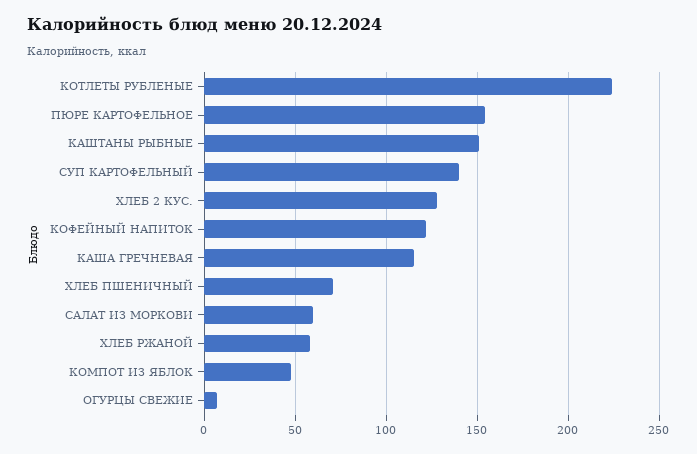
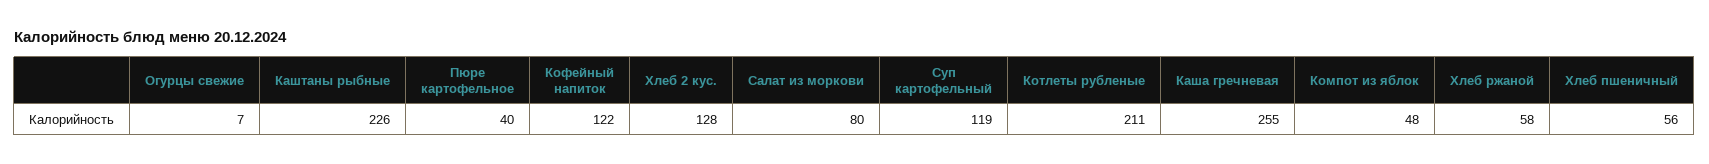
  {
-   "КОТЛЕТЫ РУБЛЕНЫЕ": 225,
+   "КОТЛЕТЫ РУБЛЕНЫЕ": 211,
-   "ПЮРЕ КАРТОФЕЛЬНОЕ": 155,
+   "ПЮРЕ КАРТОФЕЛЬНОЕ": 40,
-   "КАШТАНЫ РЫБНЫЕ": 150,
+   "КАШТАНЫ РЫБНЫЕ": 226,
-   "СУП КАРТОФЕЛЬНЫЙ": 140,
+   "СУП КАРТОФЕЛЬНЫЙ": 119,
    "ХЛЕБ 2 КУС.": 128,
    "КОФЕЙНЫЙ НАПИТОК": 122,
-   "КАША ГРЕЧНЕВАЯ": 115,
+   "КАША ГРЕЧНЕВАЯ": 255,
-   "ХЛЕБ ПШЕНИЧНЫЙ": 70,
+   "ХЛЕБ ПШЕНИЧНЫЙ": 56,
-   "САЛАТ ИЗ МОРКОВИ": 60,
+   "САЛАТ ИЗ МОРКОВИ": 80,
    "ХЛЕБ РЖАНОЙ": 58,
    "КОМПОТ ИЗ ЯБЛОК": 48,
    "ОГУРЦЫ СВЕЖИЕ": 7
  }

